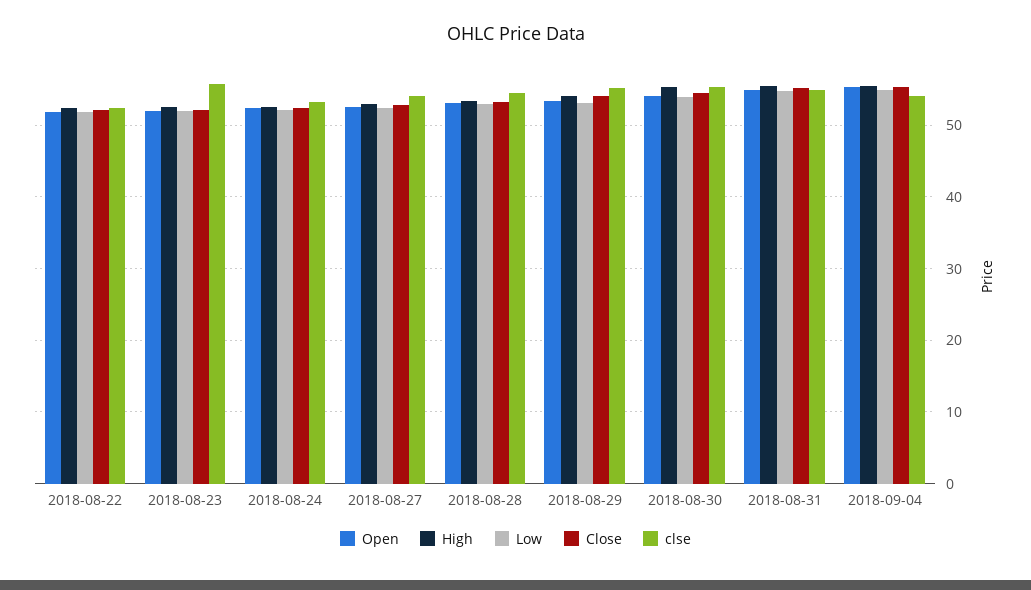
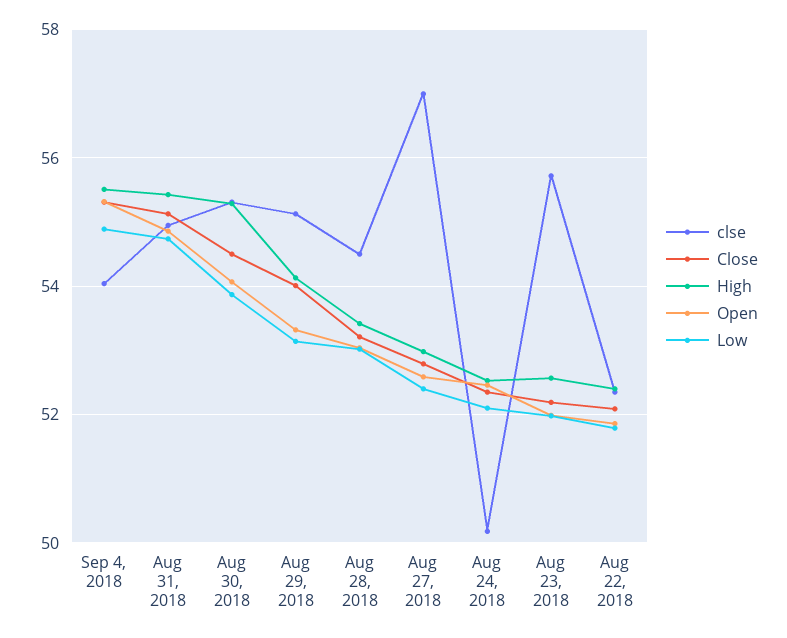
  {
    "Open": {
      "2018-08-22": 51.8,
      "2018-08-23": 52,
      "2018-08-24": 52.4,
      "2018-08-27": 52.6,
      "2018-08-28": 53,
      "2018-08-29": 53.4,
      "2018-08-30": 54,
      "2018-08-31": 54.8,
      "2018-09-04": 55.4
    },
    "High": {
      "2018-08-22": 52.4,
      "2018-08-23": 52.6,
      "2018-08-24": 52.6,
      "2018-08-27": 53,
      "2018-08-28": 53.4,
      "2018-08-29": 54.2,
      "2018-08-30": 55.2,
      "2018-08-31": 55.4,
      "2018-09-04": 55.6
    },
    "Low": {
      "2018-08-22": 51.8,
      "2018-08-23": 52,
      "2018-08-24": 52.2,
      "2018-08-27": 52.4,
      "2018-08-28": 53,
      "2018-08-29": 53.2,
      "2018-08-30": 53.8,
      "2018-08-31": 54.8,
      "2018-09-04": 54.8
    },
    "Close": {
      "2018-08-22": 52,
      "2018-08-23": 52.2,
      "2018-08-24": 52.4,
      "2018-08-27": 52.8,
      "2018-08-28": 53.2,
      "2018-08-29": 54,
      "2018-08-30": 54.6,
      "2018-08-31": 55.2,
      "2018-09-04": 55.4
    },
    "clse": {
      "2018-08-22": 52.4,
      "2018-08-23": 55.8,
-     "2018-08-24": 53,
+     "2018-08-24": 50.2,
-     "2018-08-27": 54,
+     "2018-08-27": 57,
      "2018-08-28": 54.6,
      "2018-08-29": 55.2,
      "2018-08-30": 55.4,
      "2018-08-31": 55,
      "2018-09-04": 54
    }
  }

